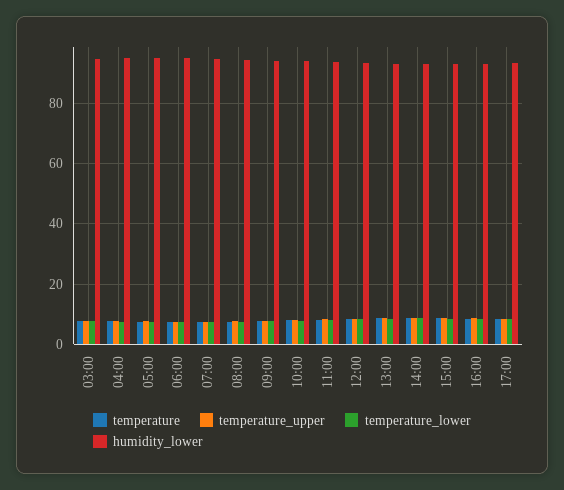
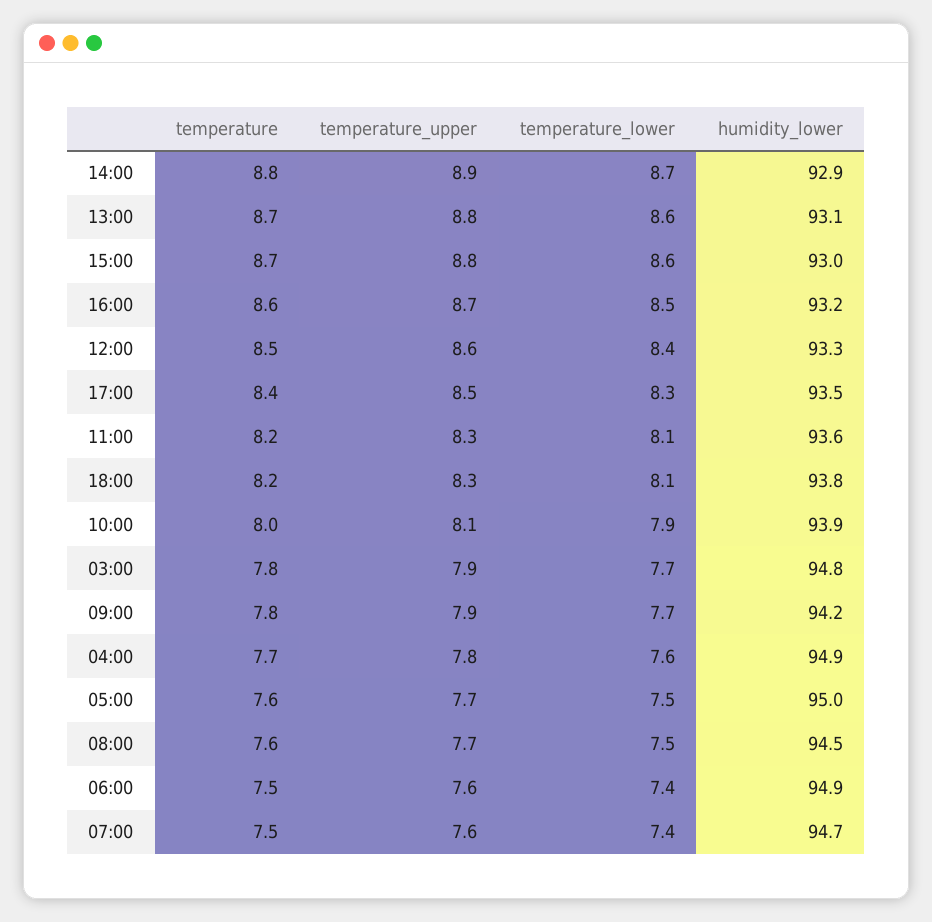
  {
    "temperature": {
      "03:00": 7.8,
      "04:00": 7.7,
      "05:00": 7.6,
      "06:00": 7.5,
      "07:00": 7.5,
      "08:00": 7.6,
      "09:00": 7.8,
      "10:00": 8,
      "11:00": 8.2,
      "12:00": 8.5,
      "13:00": 8.7,
      "14:00": 8.8,
      "15:00": 8.7,
      "16:00": 8.6,
-     "17:00": 8.4
+     "17:00": 8.4,
+     "18:00": 8.2
    },
    "temperature_upper": {
      "03:00": 7.9,
      "04:00": 7.8,
      "05:00": 7.7,
      "06:00": 7.6,
      "07:00": 7.6,
      "08:00": 7.7,
      "09:00": 7.9,
      "10:00": 8.1,
      "11:00": 8.3,
      "12:00": 8.6,
      "13:00": 8.8,
      "14:00": 8.9,
      "15:00": 8.8,
      "16:00": 8.7,
-     "17:00": 8.5
+     "17:00": 8.5,
+     "18:00": 8.3
    },
    "temperature_lower": {
      "03:00": 7.7,
      "04:00": 7.6,
      "05:00": 7.5,
      "06:00": 7.4,
      "07:00": 7.4,
      "08:00": 7.5,
      "09:00": 7.7,
      "10:00": 7.9,
      "11:00": 8.1,
      "12:00": 8.4,
      "13:00": 8.6,
      "14:00": 8.7,
      "15:00": 8.6,
      "16:00": 8.5,
-     "17:00": 8.3
+     "17:00": 8.3,
+     "18:00": 8.1
    },
    "humidity_lower": {
      "03:00": 94.8,
      "04:00": 94.9,
      "05:00": 95,
      "06:00": 94.9,
      "07:00": 94.7,
      "08:00": 94.5,
      "09:00": 94.2,
      "10:00": 93.9,
      "11:00": 93.6,
      "12:00": 93.3,
      "13:00": 93.1,
      "14:00": 92.9,
      "15:00": 93,
      "16:00": 93.2,
-     "17:00": 93.5
+     "17:00": 93.5,
+     "18:00": 93.8
    }
  }

